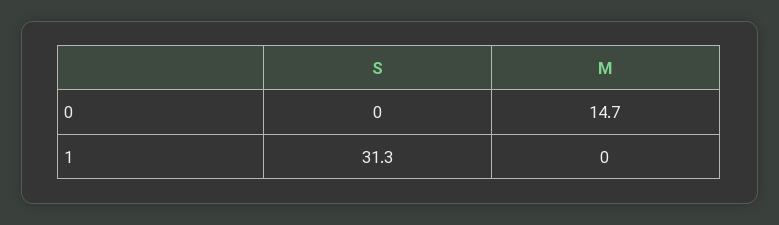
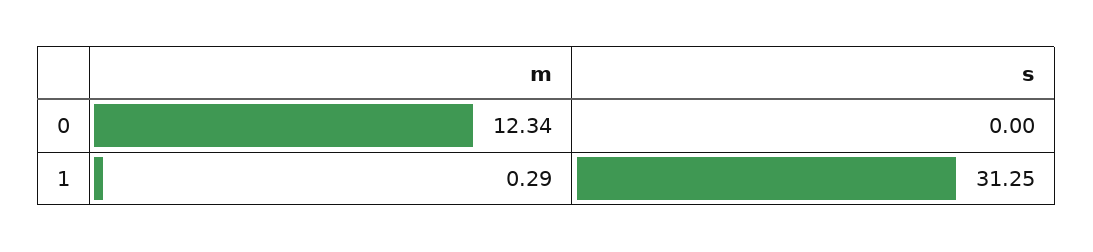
  {
    "S": {
      "0": 0,
      "1": 31.25
    },
    "M": {
-     "0": 14.7,
+     "0": 12.34,
-     "1": 0
+     "1": 0.29
    }
  }

